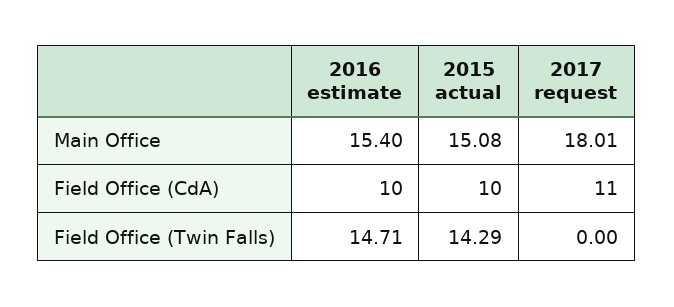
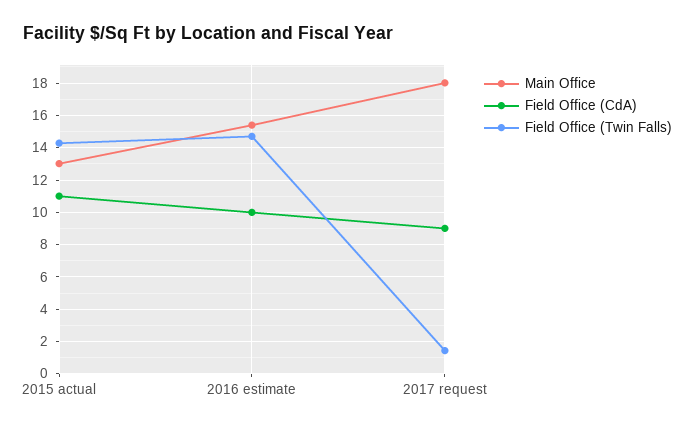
  {
    "Main Office": {
      "2016 estimate": 15.4,
-     "2015 actual": 15.08,
+     "2015 actual": 13,
      "2017 request": 18.01
    },
    "Field Office (CdA)": {
      "2016 estimate": 10,
-     "2015 actual": 10,
+     "2015 actual": 11,
-     "2017 request": 11
+     "2017 request": 9
    },
    "Field Office (Twin Falls)": {
      "2016 estimate": 14.71,
      "2015 actual": 14.29,
-     "2017 request": 0
+     "2017 request": 1.5
    }
  }

